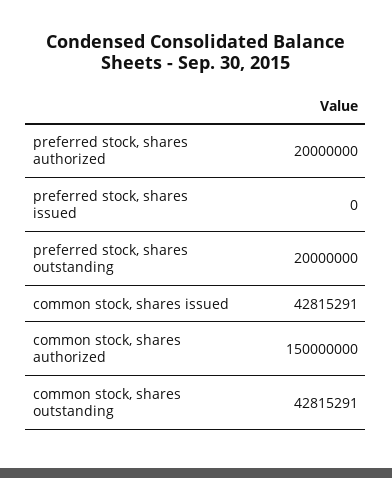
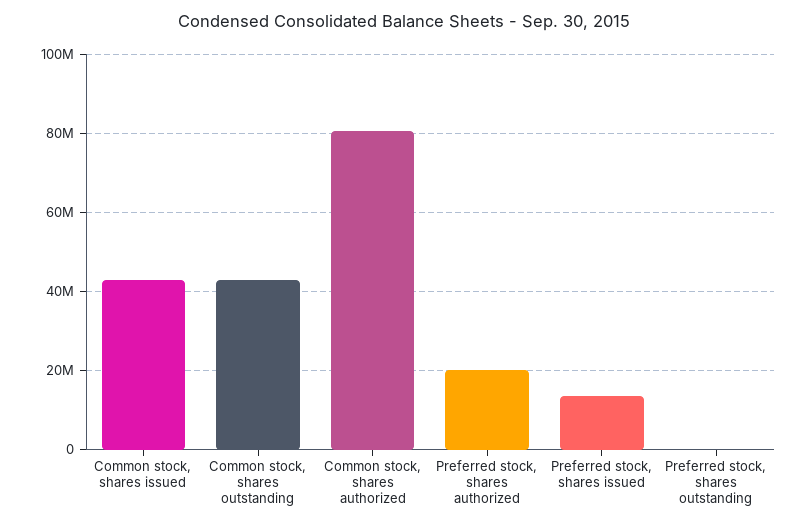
  {
    "preferred stock, shares authorized": 20000000,
-   "preferred stock, shares issued": 0,
+   "preferred stock, shares issued": 14000000,
-   "preferred stock, shares outstanding": 20000000,
+   "preferred stock, shares outstanding": 0,
    "common stock, shares issued": 42815291,
-   "common stock, shares authorized": 150000000,
+   "common stock, shares authorized": 80000000,
    "common stock, shares outstanding": 42815291
  }

